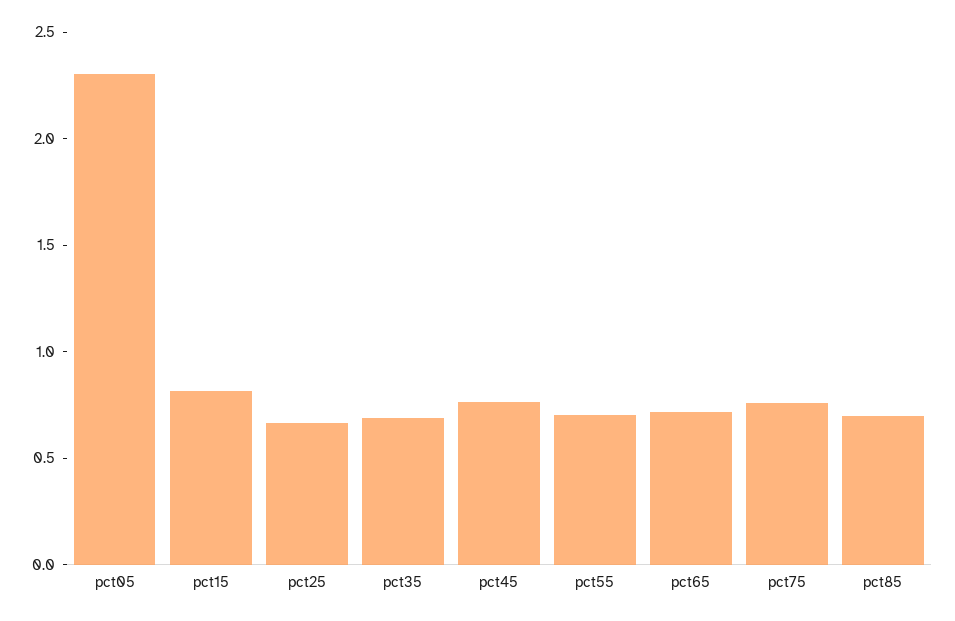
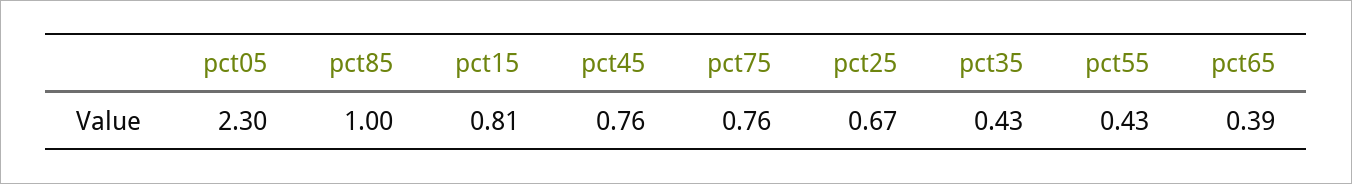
  {
    "pct05": 2.3,
    "pct15": 0.81,
    "pct25": 0.67,
-   "pct35": 0.7,
+   "pct35": 0.43,
    "pct45": 0.76,
-   "pct55": 0.7,
+   "pct55": 0.43,
-   "pct65": 0.7,
+   "pct65": 0.39,
    "pct75": 0.76,
-   "pct85": 0.7
+   "pct85": 1
  }

